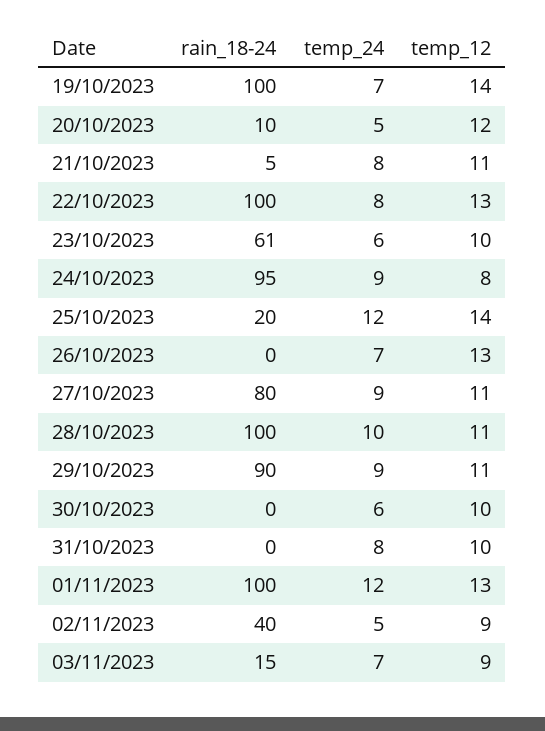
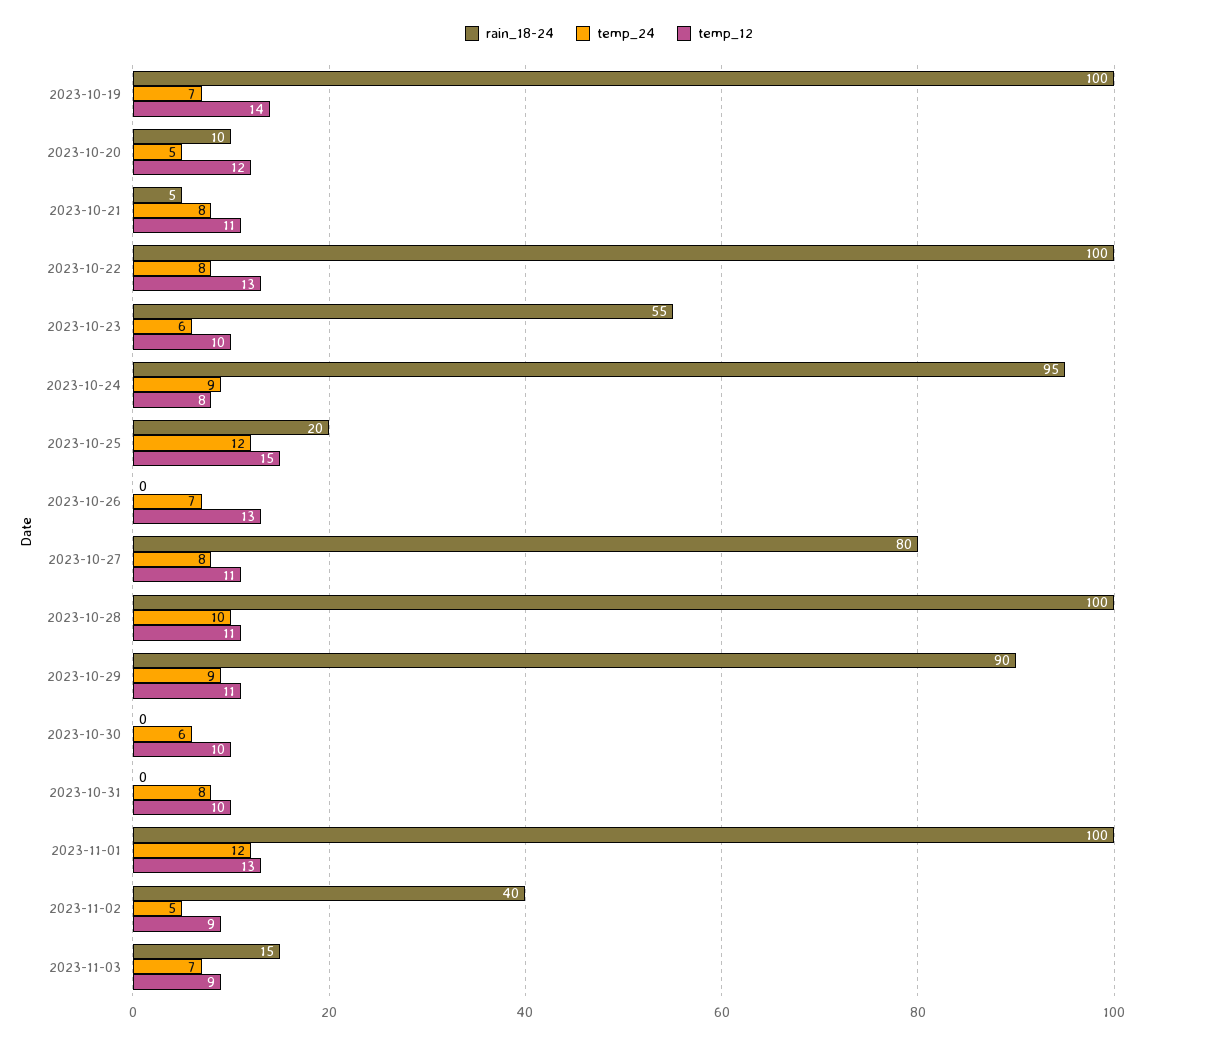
  {
    "rain_18-24": {
      "19/10/2023": 100,
      "20/10/2023": 10,
      "21/10/2023": 5,
      "22/10/2023": 100,
-     "23/10/2023": 61,
+     "23/10/2023": 55,
      "24/10/2023": 95,
      "25/10/2023": 20,
      "26/10/2023": 0,
      "27/10/2023": 80,
      "28/10/2023": 100,
      "29/10/2023": 90,
      "30/10/2023": 0,
      "31/10/2023": 0,
      "01/11/2023": 100,
      "02/11/2023": 40,
      "03/11/2023": 15
    },
    "temp_24": {
      "19/10/2023": 7,
      "20/10/2023": 5,
      "21/10/2023": 8,
      "22/10/2023": 8,
      "23/10/2023": 6,
      "24/10/2023": 9,
      "25/10/2023": 12,
      "26/10/2023": 7,
-     "27/10/2023": 9,
+     "27/10/2023": 8,
      "28/10/2023": 10,
      "29/10/2023": 9,
      "30/10/2023": 6,
      "31/10/2023": 8,
      "01/11/2023": 12,
      "02/11/2023": 5,
      "03/11/2023": 7
    },
    "temp_12": {
      "19/10/2023": 14,
      "20/10/2023": 12,
      "21/10/2023": 11,
      "22/10/2023": 13,
      "23/10/2023": 10,
      "24/10/2023": 8,
-     "25/10/2023": 14,
+     "25/10/2023": 15,
      "26/10/2023": 13,
      "27/10/2023": 11,
      "28/10/2023": 11,
      "29/10/2023": 11,
      "30/10/2023": 10,
      "31/10/2023": 10,
      "01/11/2023": 13,
      "02/11/2023": 9,
      "03/11/2023": 9
    }
  }

